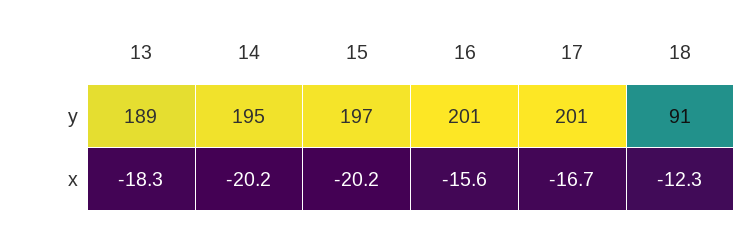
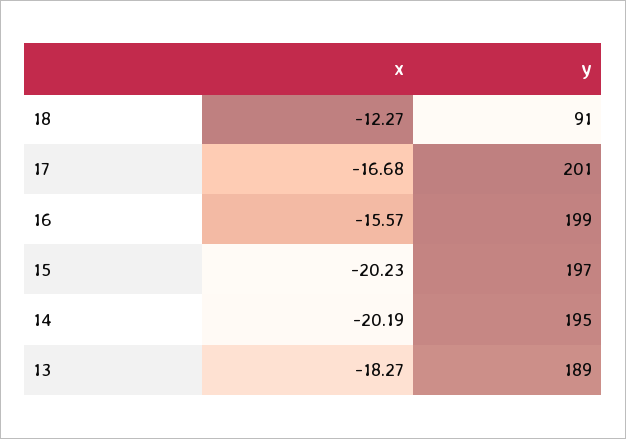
  {
    "13": {
      "y": 189,
      "x": -18.27
    },
    "14": {
      "y": 195,
      "x": -20.19
    },
    "15": {
      "y": 197,
      "x": -20.23
    },
    "16": {
-     "y": 201,
+     "y": 199,
      "x": -15.57
    },
    "17": {
      "y": 201,
      "x": -16.68
    },
    "18": {
      "y": 91,
      "x": -12.27
    }
  }

